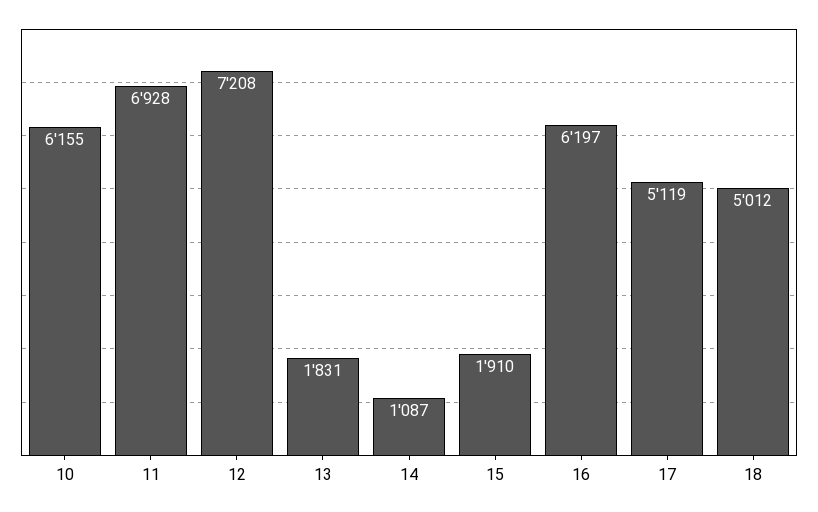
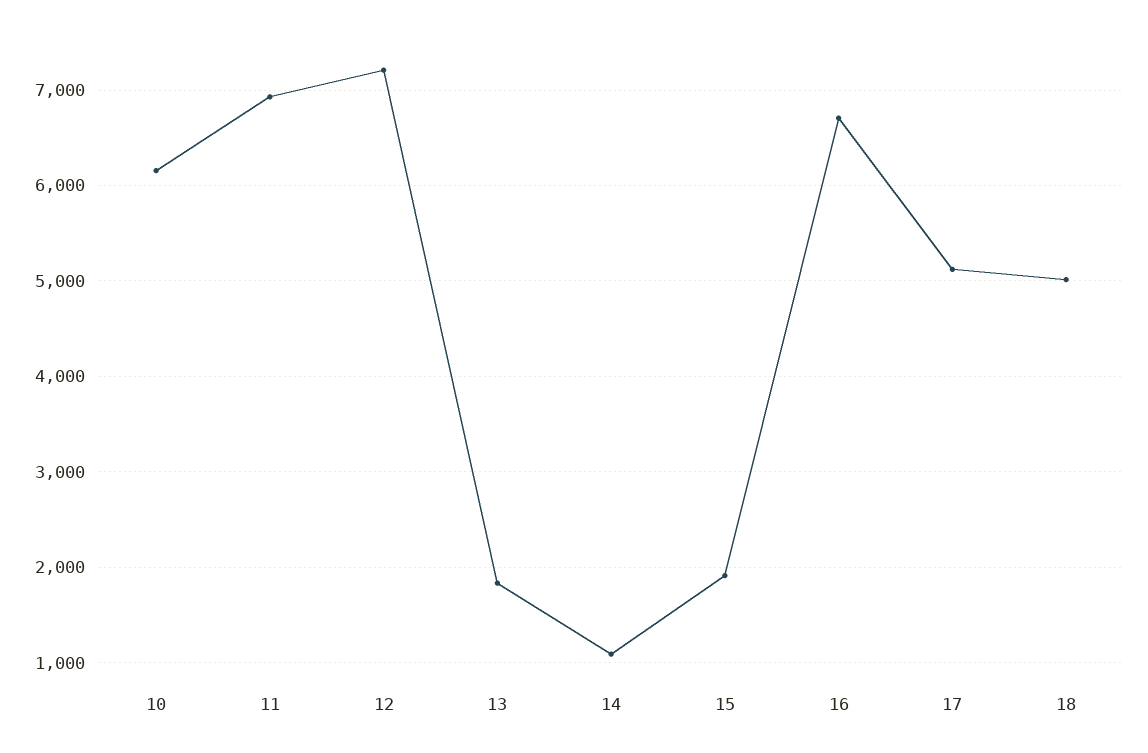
  {
    "10": 6155,
    "11": 6928,
    "12": 7208,
    "13": 1831,
    "14": 1087,
    "15": 1910,
-   "16": 6197,
+   "16": 6700,
    "17": 5119,
    "18": 5012
  }

